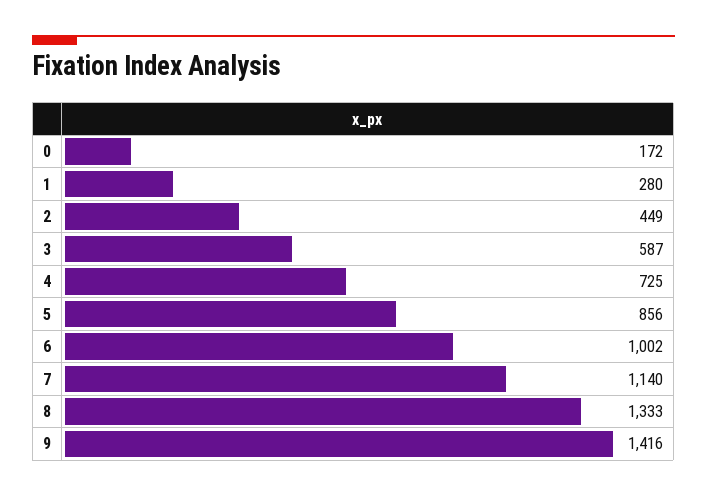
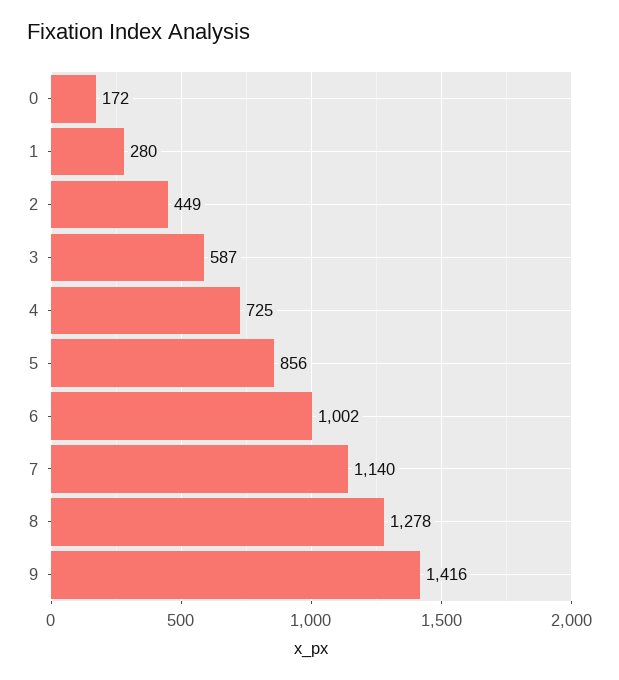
  {
    "0": 172,
    "1": 280,
    "2": 449,
    "3": 587,
    "4": 725,
    "5": 856,
    "6": 1002,
    "7": 1140,
-   "8": 1333,
+   "8": 1278,
    "9": 1416
  }

